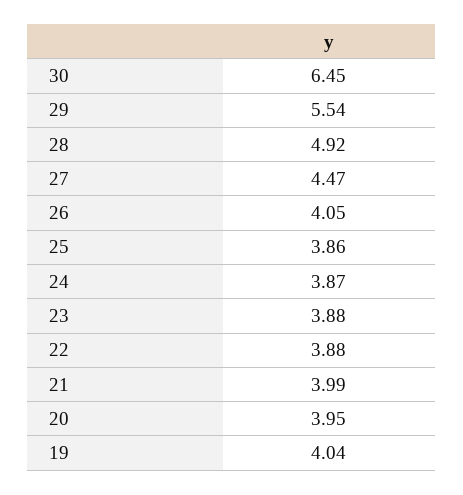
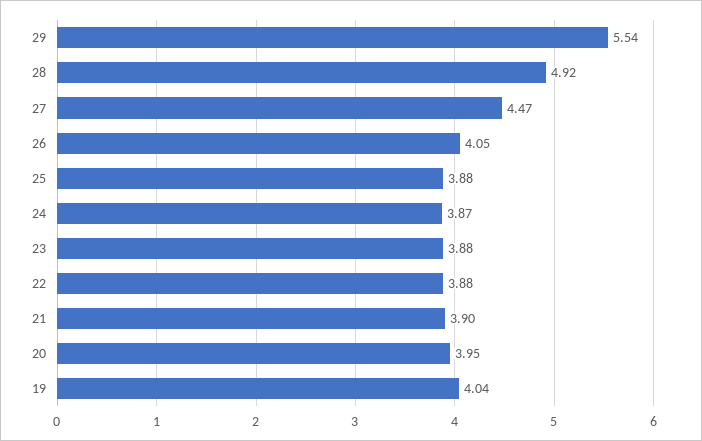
  {
-   "30": 6.45,
    "29": 5.54,
    "28": 4.92,
    "27": 4.47,
    "26": 4.05,
-   "25": 3.86,
+   "25": 3.88,
    "24": 3.87,
    "23": 3.88,
    "22": 3.88,
-   "21": 3.99,
+   "21": 3.9,
    "20": 3.95,
    "19": 4.04
  }

